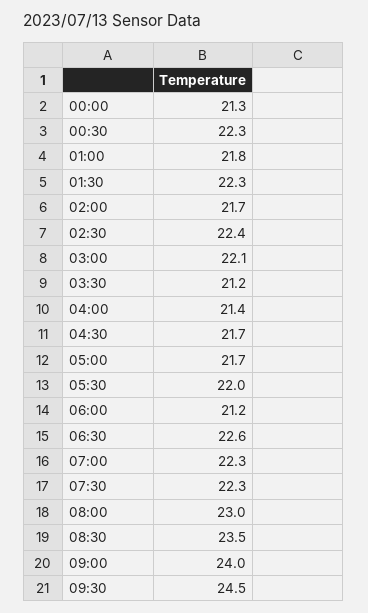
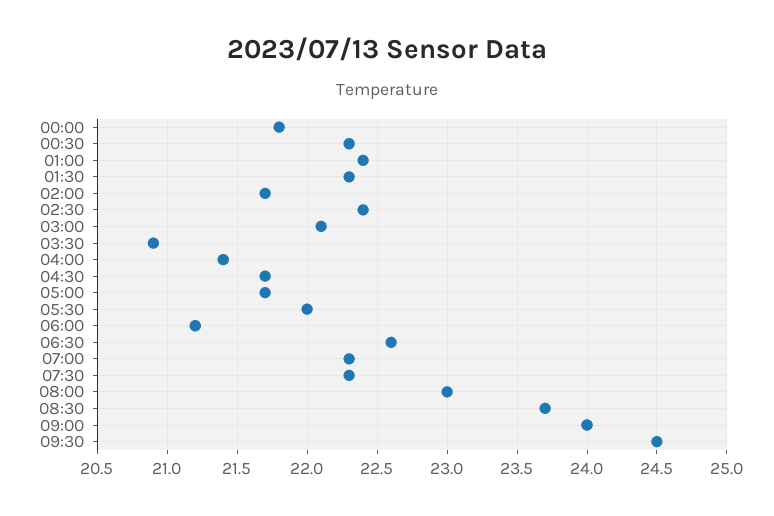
  {
-   "00:00": 21.3,
+   "00:00": 21.8,
    "00:30": 22.3,
-   "01:00": 21.8,
+   "01:00": 22.4,
    "01:30": 22.3,
    "02:00": 21.7,
    "02:30": 22.4,
    "03:00": 22.1,
-   "03:30": 21.2,
+   "03:30": 20.9,
    "04:00": 21.4,
    "04:30": 21.7,
    "05:00": 21.7,
    "05:30": 22,
    "06:00": 21.2,
    "06:30": 22.6,
    "07:00": 22.3,
    "07:30": 22.3,
    "08:00": 23,
-   "08:30": 23.5,
+   "08:30": 23.7,
    "09:00": 24,
    "09:30": 24.5
  }

